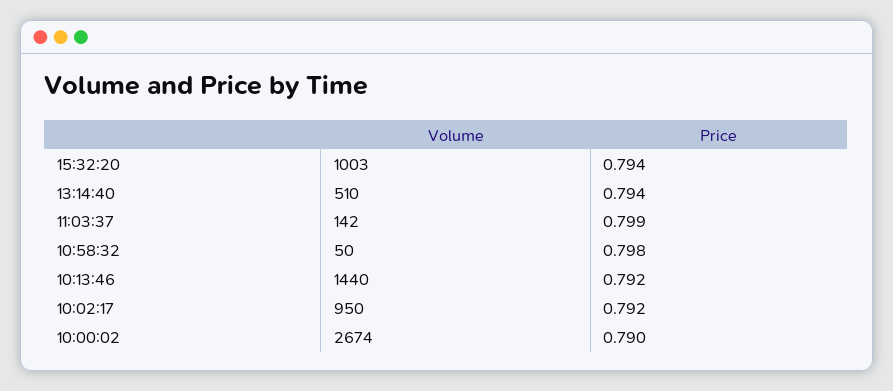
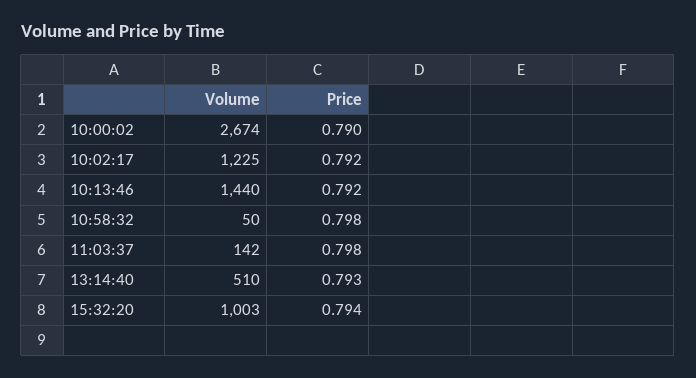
  {
    "Volume": {
      "15:32:20": 1003,
      "13:14:40": 510,
      "11:03:37": 142,
      "10:58:32": 50,
      "10:13:46": 1440,
-     "10:02:17": 950,
+     "10:02:17": 1225,
      "10:00:02": 2674
    },
    "Price": {
      "15:32:20": 0.794,
-     "13:14:40": 0.794,
+     "13:14:40": 0.793,
-     "11:03:37": 0.799,
+     "11:03:37": 0.798,
      "10:58:32": 0.798,
      "10:13:46": 0.792,
      "10:02:17": 0.792,
      "10:00:02": 0.79
    }
  }

